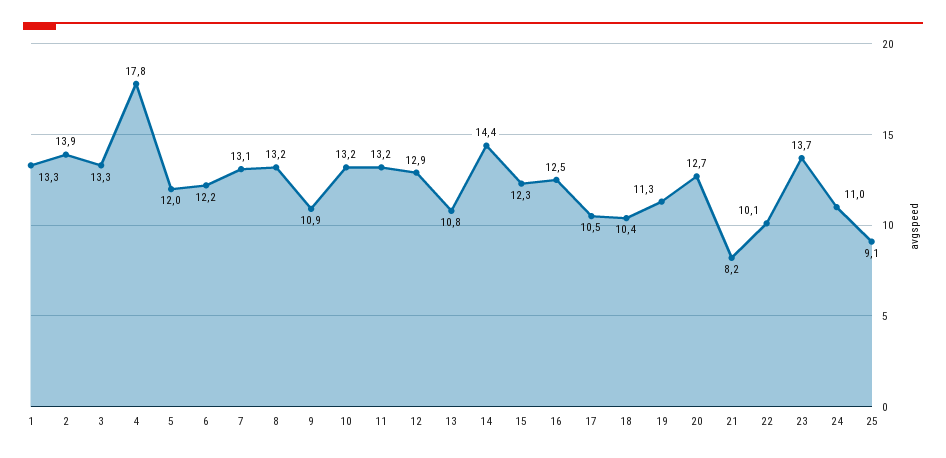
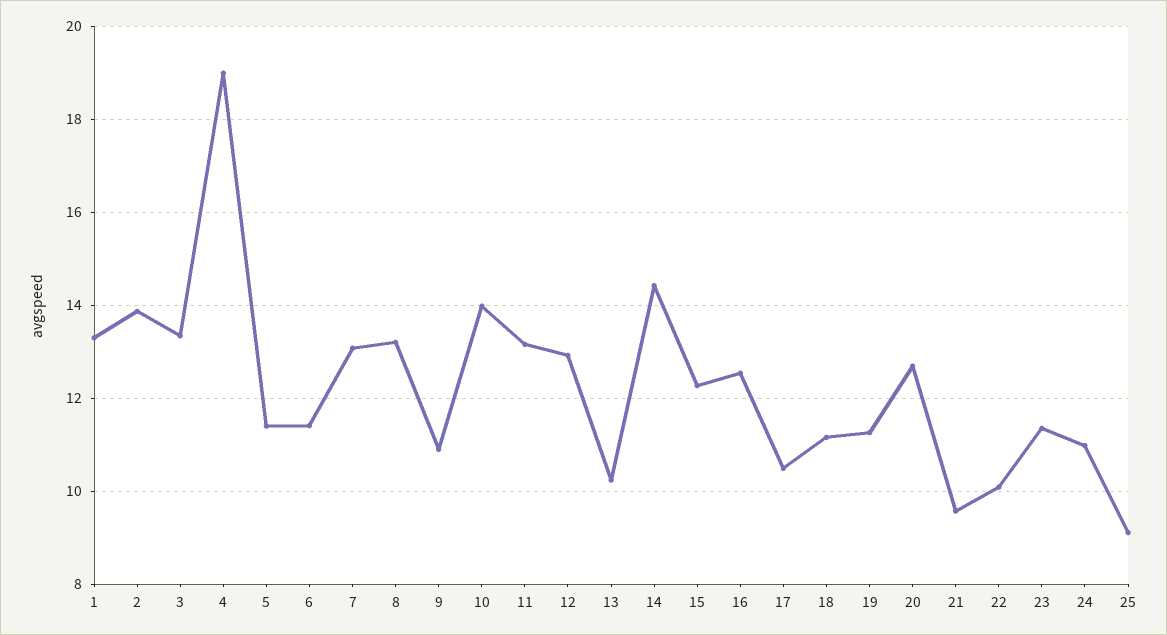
  {
    "1": 13.3,
    "2": 13.9,
    "3": 13.3,
-   "4": 17.8,
+   "4": 19,
-   "5": 12,
+   "5": 11.4,
-   "6": 12.2,
+   "6": 11.4,
    "7": 13.1,
    "8": 13.2,
    "9": 10.9,
-   "10": 13.2,
+   "10": 14,
    "11": 13.2,
    "12": 12.9,
-   "13": 10.8,
+   "13": 10.2,
    "14": 14.4,
    "15": 12.3,
    "16": 12.5,
    "17": 10.5,
-   "18": 10.4,
+   "18": 11.2,
    "19": 11.3,
    "20": 12.7,
-   "21": 8.2,
+   "21": 9.6,
    "22": 10.1,
-   "23": 13.7,
+   "23": 11.4,
    "24": 11,
    "25": 9.1
  }

